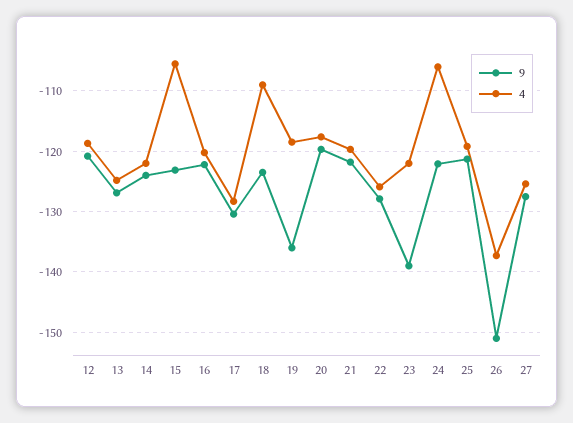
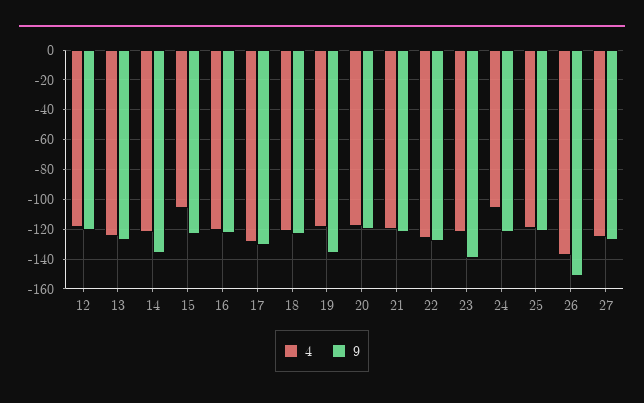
  {
    "9": {
      "12": -121,
      "13": -127,
-     "14": -124,
+     "14": -135,
      "15": -123,
      "16": -122,
      "17": -130,
      "18": -124,
      "19": -136,
      "20": -120,
      "21": -122,
      "22": -128,
      "23": -139,
      "24": -122,
      "25": -121,
      "26": -151,
      "27": -128
    },
    "4": {
      "12": -119,
      "13": -125,
      "14": -122,
      "15": -106,
      "16": -120,
      "17": -128,
-     "18": -109,
+     "18": -120,
      "19": -119,
      "20": -118,
      "21": -120,
      "22": -126,
      "23": -122,
      "24": -106,
      "25": -119,
      "26": -137,
      "27": -125
    }
  }

